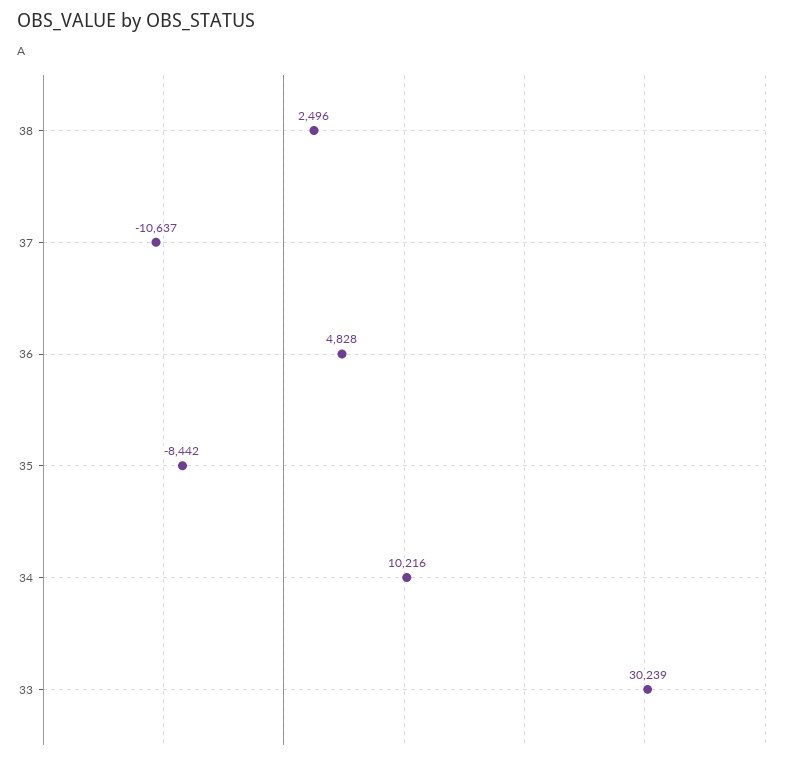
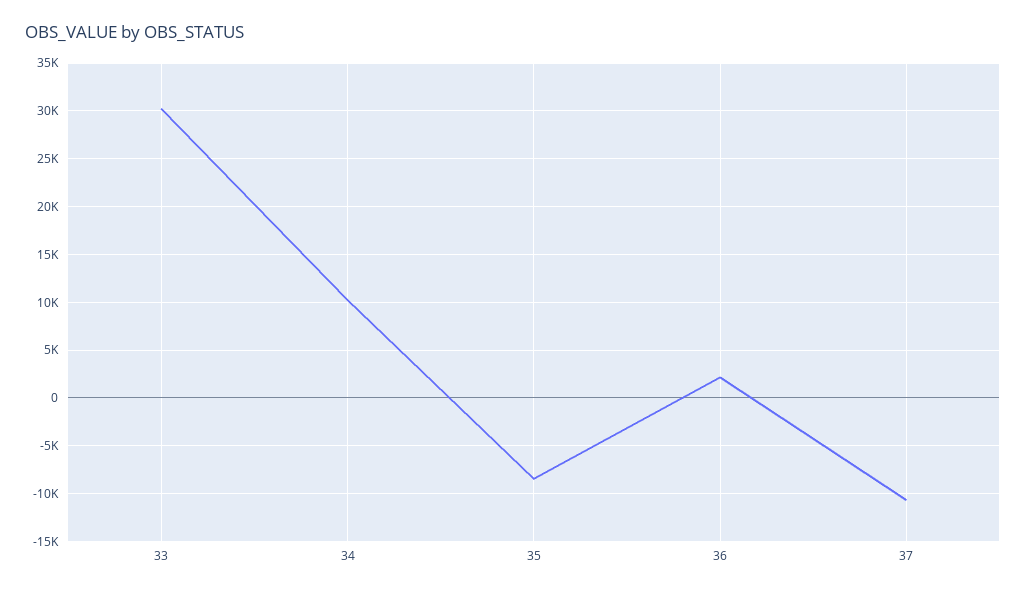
  {
-   "38": 2496,
    "37": -10637,
-   "36": 4828,
+   "36": 2000,
    "35": -8442,
    "34": 10216,
    "33": 30239
  }

